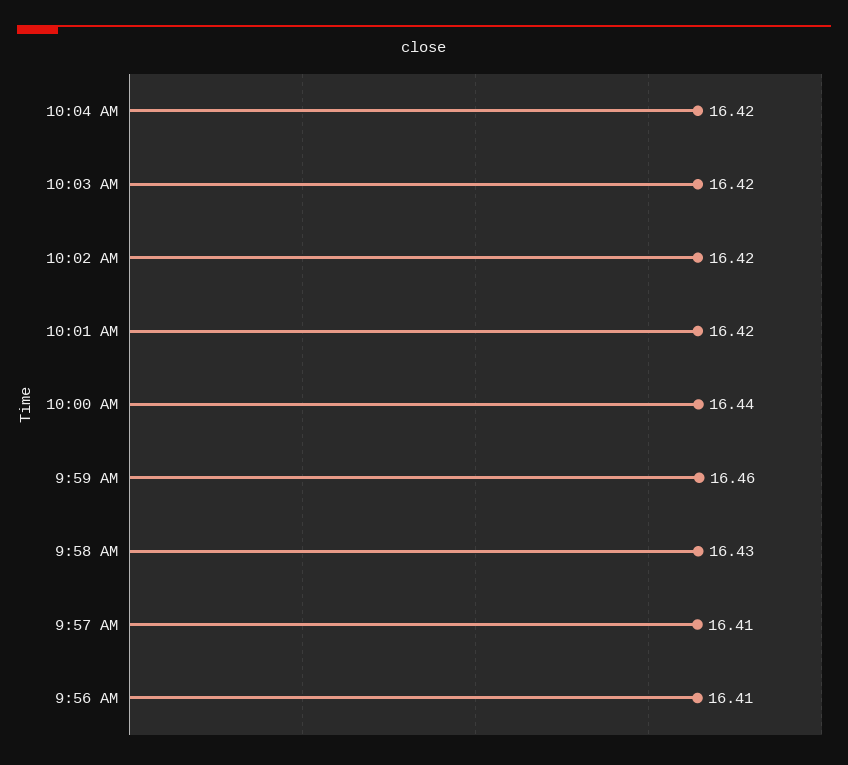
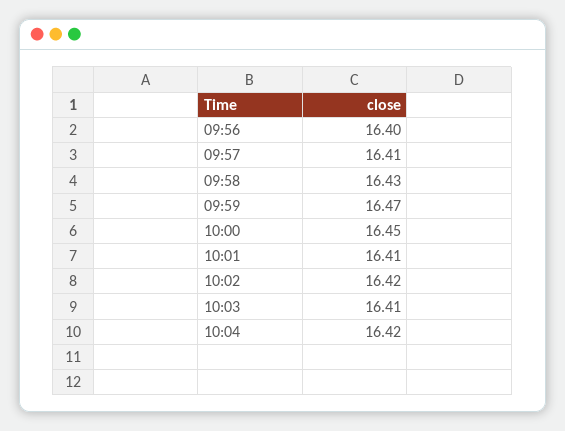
  {
    "10:04 AM": 16.42,
-   "10:03 AM": 16.42,
+   "10:03 AM": 16.41,
    "10:02 AM": 16.42,
-   "10:01 AM": 16.42,
+   "10:01 AM": 16.41,
-   "10:00 AM": 16.44,
+   "10:00 AM": 16.45,
-   "9:59 AM": 16.46,
+   "9:59 AM": 16.47,
    "9:58 AM": 16.43,
    "9:57 AM": 16.41,
-   "9:56 AM": 16.41
+   "9:56 AM": 16.4
  }

